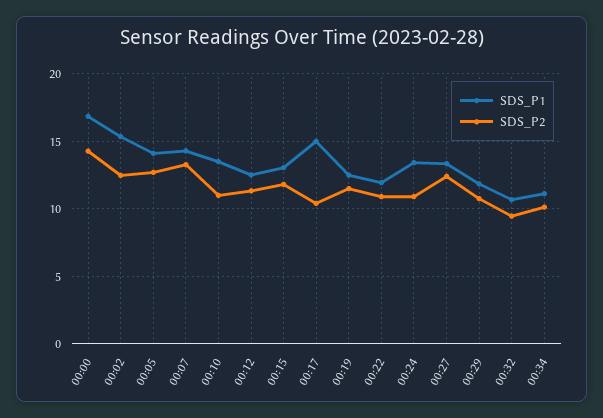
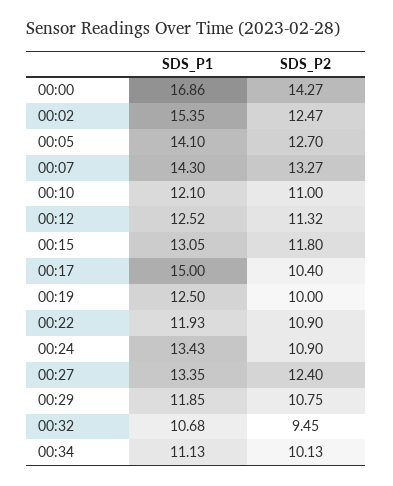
  {
    "SDS_P1": {
      "00:00": 16.86,
      "00:02": 15.35,
      "00:05": 14.1,
      "00:07": 14.3,
-     "00:10": 13.5,
+     "00:10": 12.1,
      "00:12": 12.52,
      "00:15": 13.05,
      "00:17": 15,
      "00:19": 12.5,
      "00:22": 11.93,
      "00:24": 13.43,
      "00:27": 13.35,
      "00:29": 11.85,
      "00:32": 10.68,
      "00:34": 11.13
    },
    "SDS_P2": {
      "00:00": 14.27,
      "00:02": 12.47,
      "00:05": 12.7,
      "00:07": 13.27,
      "00:10": 11,
      "00:12": 11.32,
      "00:15": 11.8,
      "00:17": 10.4,
-     "00:19": 11.5,
+     "00:19": 10,
      "00:22": 10.9,
      "00:24": 10.9,
      "00:27": 12.4,
      "00:29": 10.75,
      "00:32": 9.45,
      "00:34": 10.13
    }
  }

